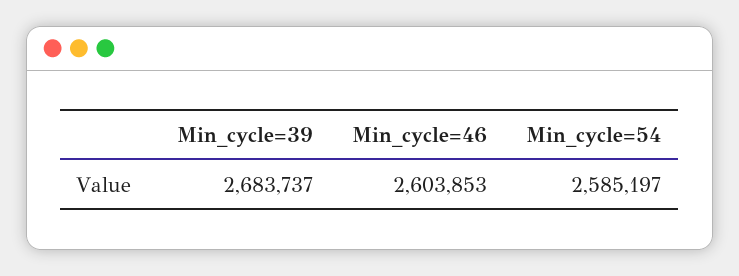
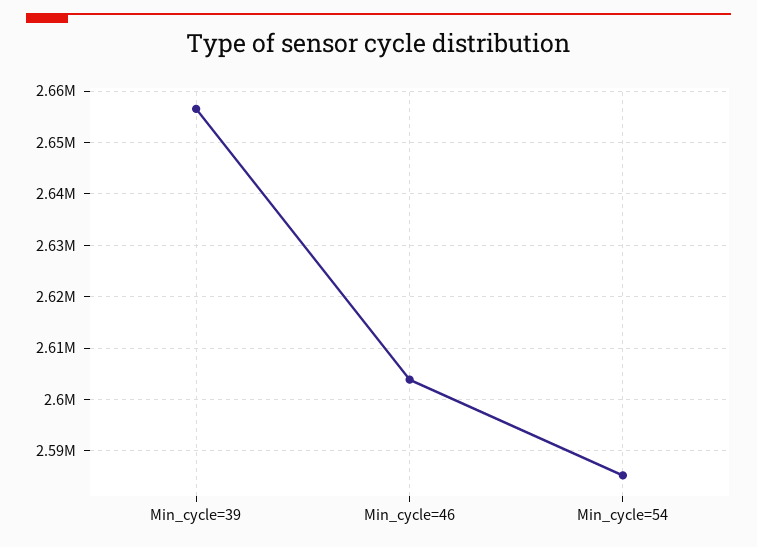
  {
-   "Min_cycle=39": 2683737,
+   "Min_cycle=39": 2656000,
    "Min_cycle=46": 2603853,
    "Min_cycle=54": 2585197
  }

